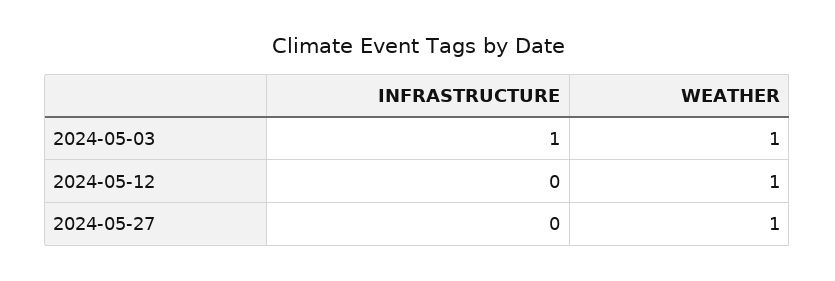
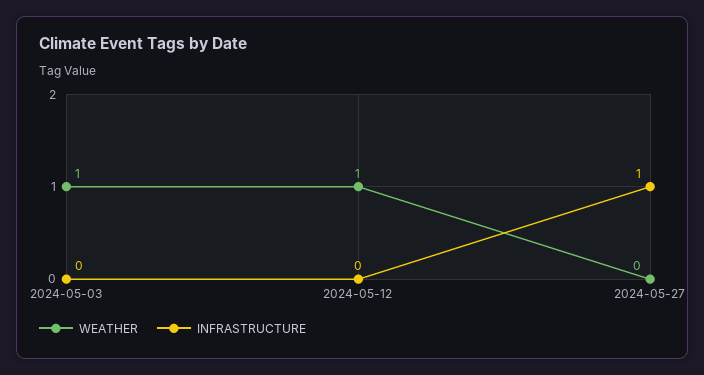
  {
    "INFRASTRUCTURE": {
-     "2024-05-03": 1,
+     "2024-05-03": 0,
      "2024-05-12": 0,
-     "2024-05-27": 0
+     "2024-05-27": 1
    },
    "WEATHER": {
      "2024-05-03": 1,
      "2024-05-12": 1,
-     "2024-05-27": 1
+     "2024-05-27": 0
    }
  }

